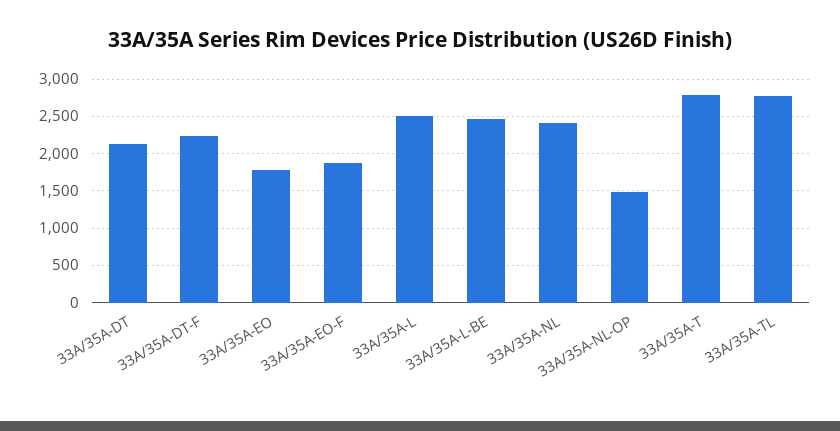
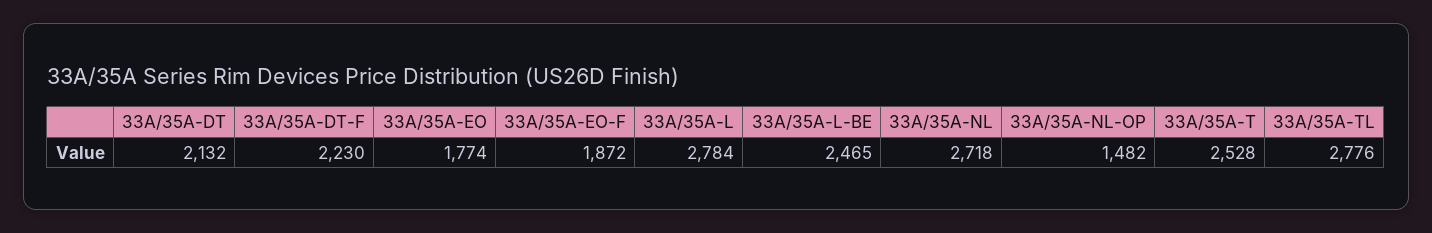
  {
    "33A/35A-DT": 2132,
    "33A/35A-DT-F": 2230,
    "33A/35A-EO": 1774,
    "33A/35A-EO-F": 1872,
-   "33A/35A-L": 2500,
+   "33A/35A-L": 2784,
    "33A/35A-L-BE": 2465,
-   "33A/35A-NL": 2400,
+   "33A/35A-NL": 2718,
    "33A/35A-NL-OP": 1482,
-   "33A/35A-T": 2800,
+   "33A/35A-T": 2528,
    "33A/35A-TL": 2776
  }

